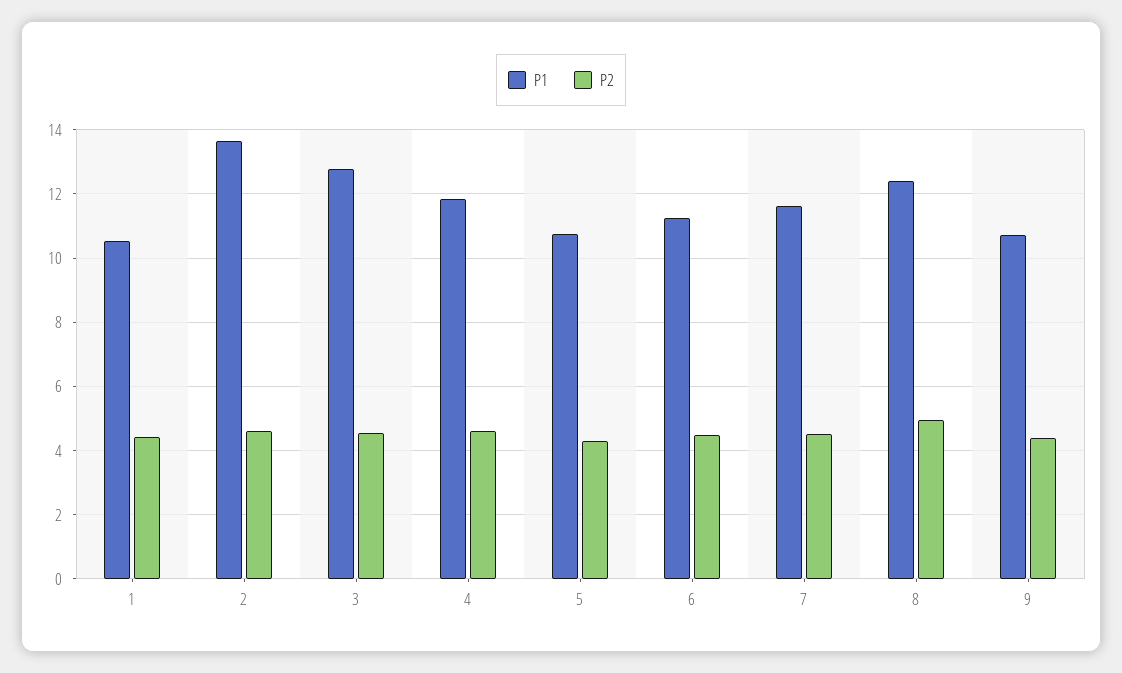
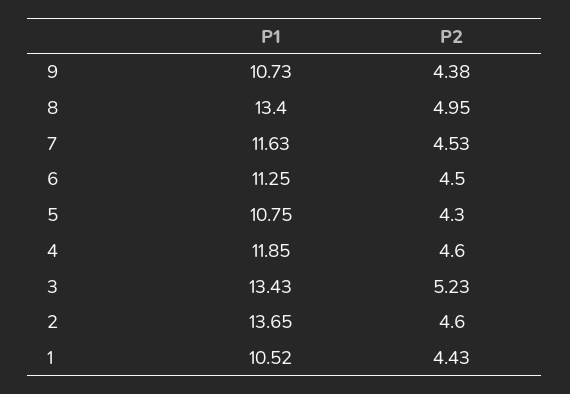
  {
    "P1": {
      "1": 10.52,
      "2": 13.65,
-     "3": 12.8,
+     "3": 13.43,
      "4": 11.85,
      "5": 10.75,
      "6": 11.25,
      "7": 11.63,
-     "8": 12.4,
+     "8": 13.4,
      "9": 10.73
    },
    "P2": {
      "1": 4.43,
      "2": 4.6,
-     "3": 4.6,
+     "3": 5.23,
      "4": 4.6,
      "5": 4.3,
      "6": 4.5,
      "7": 4.53,
      "8": 4.95,
      "9": 4.38
    }
  }

